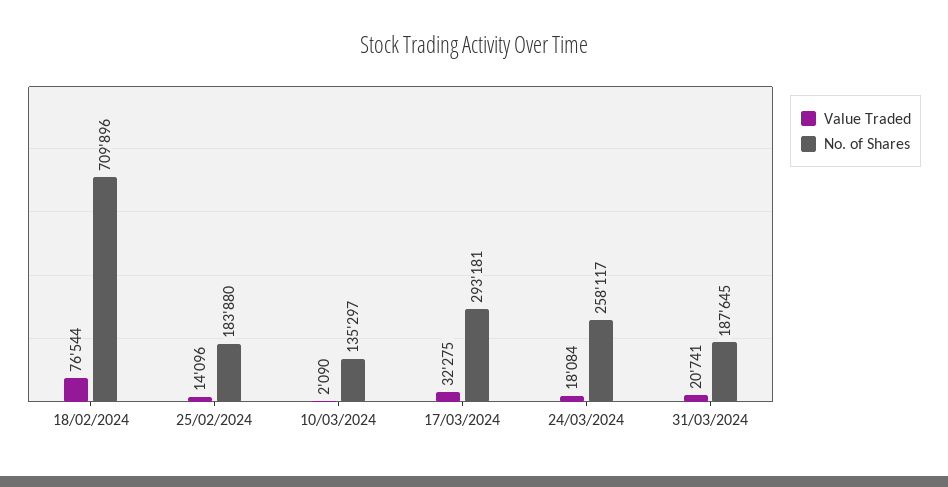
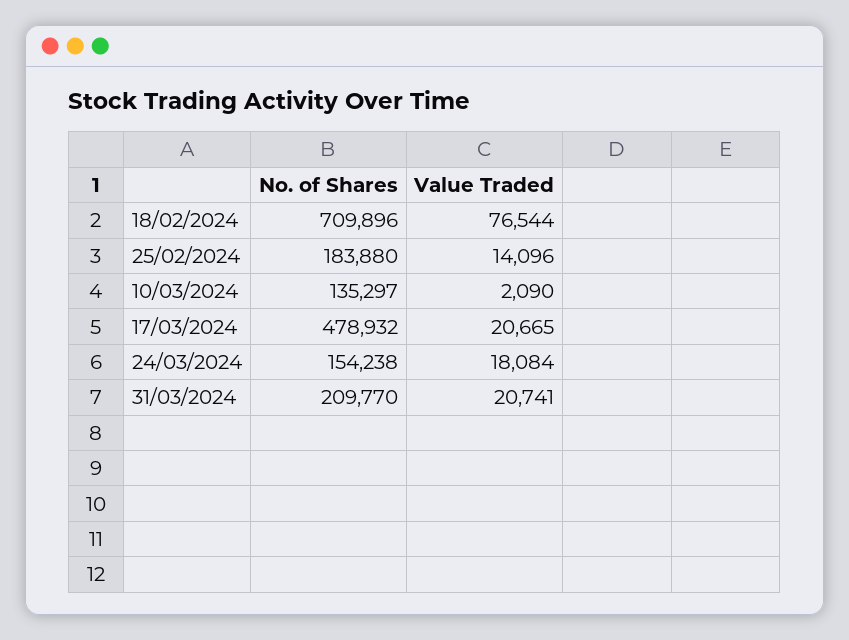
  {
    "Value Traded": {
      "18/02/2024": 76544,
      "25/02/2024": 14096,
      "10/03/2024": 2090,
-     "17/03/2024": 32275,
+     "17/03/2024": 20665,
      "24/03/2024": 18084,
      "31/03/2024": 20741
    },
    "No. of Shares": {
      "18/02/2024": 709896,
      "25/02/2024": 183880,
      "10/03/2024": 135297,
-     "17/03/2024": 293181,
+     "17/03/2024": 478932,
-     "24/03/2024": 258117,
+     "24/03/2024": 154238,
-     "31/03/2024": 187645
+     "31/03/2024": 209770
    }
  }

